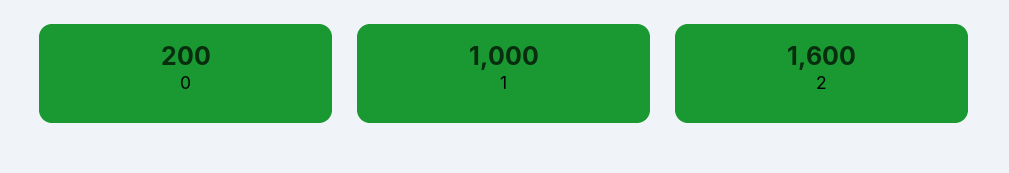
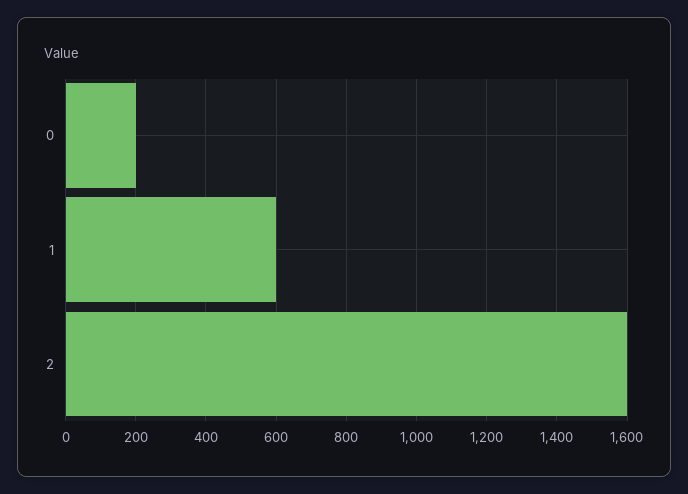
  {
    "0": 200,
-   "1": 1000,
+   "1": 600,
    "2": 1600
  }

